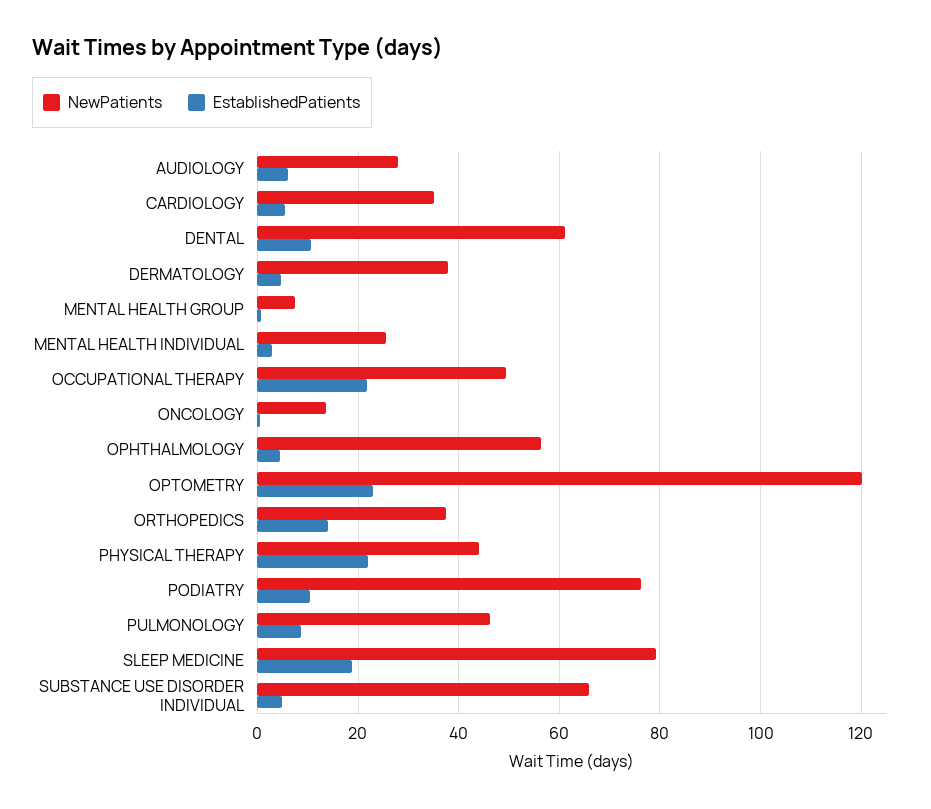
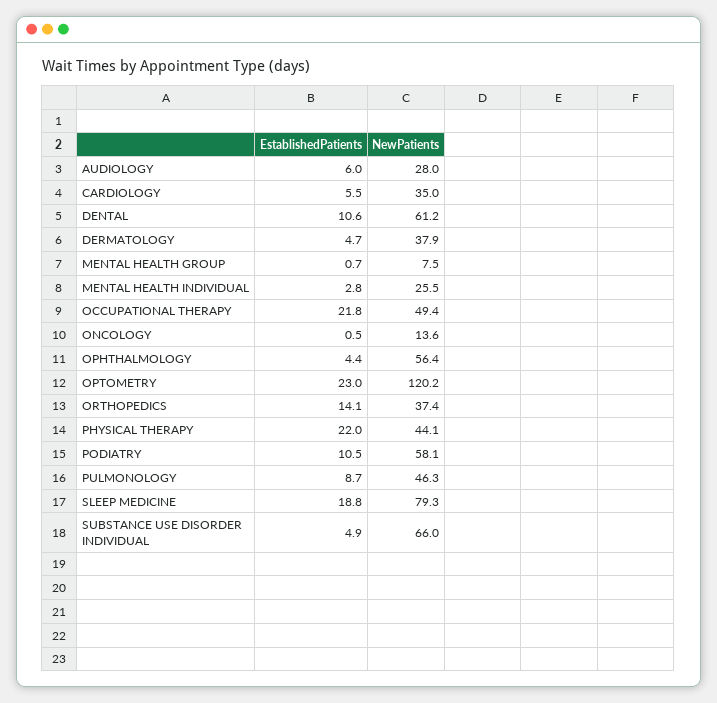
  {
    "NewPatients": {
      "AUDIOLOGY": 28,
      "CARDIOLOGY": 35,
      "DENTAL": 61.2,
      "DERMATOLOGY": 37.9,
      "MENTAL HEALTH GROUP": 7.5,
      "MENTAL HEALTH INDIVIDUAL": 25.5,
      "OCCUPATIONAL THERAPY": 49.4,
      "ONCOLOGY": 13.6,
      "OPHTHALMOLOGY": 56.4,
      "OPTOMETRY": 120.2,
      "ORTHOPEDICS": 37.4,
      "PHYSICAL THERAPY": 44.1,
-     "PODIATRY": 76,
+     "PODIATRY": 58.1,
      "PULMONOLOGY": 46.3,
      "SLEEP MEDICINE": 79.3,
      "SUBSTANCE USE DISORDER INDIVIDUAL": 66
    },
    "EstablishedPatients": {
      "AUDIOLOGY": 6,
      "CARDIOLOGY": 5.5,
      "DENTAL": 10.6,
      "DERMATOLOGY": 4.7,
      "MENTAL HEALTH GROUP": 0.7,
      "MENTAL HEALTH INDIVIDUAL": 2.8,
      "OCCUPATIONAL THERAPY": 21.8,
      "ONCOLOGY": 0.5,
      "OPHTHALMOLOGY": 4.4,
      "OPTOMETRY": 23,
      "ORTHOPEDICS": 14.1,
      "PHYSICAL THERAPY": 22,
      "PODIATRY": 10.5,
      "PULMONOLOGY": 8.7,
      "SLEEP MEDICINE": 18.8,
      "SUBSTANCE USE DISORDER INDIVIDUAL": 4.9
    }
  }

